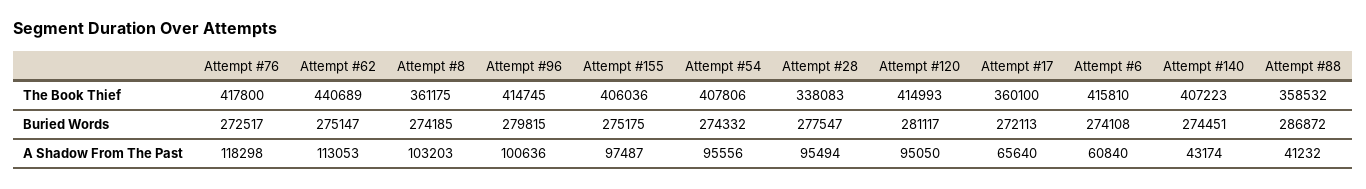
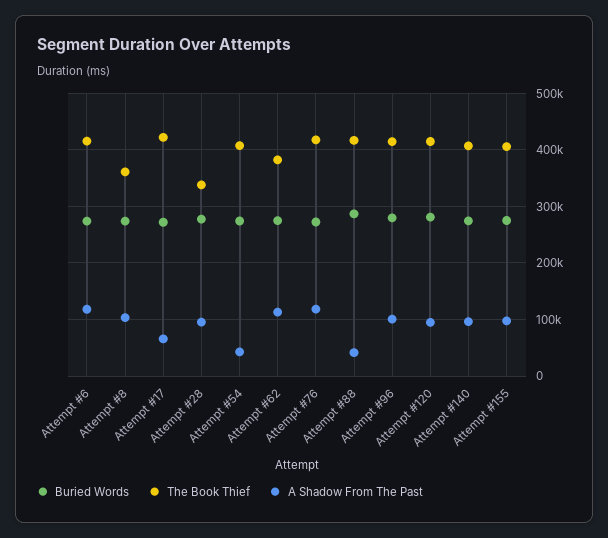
  {
    "The Book Thief": {
      "Attempt #76": 417800,
-     "Attempt #62": 440689,
+     "Attempt #62": 380000,
      "Attempt #8": 361175,
      "Attempt #96": 414745,
      "Attempt #155": 406036,
      "Attempt #54": 407806,
      "Attempt #28": 338083,
      "Attempt #120": 414993,
-     "Attempt #17": 360100,
+     "Attempt #17": 420000,
      "Attempt #6": 415810,
      "Attempt #140": 407223,
-     "Attempt #88": 358532
+     "Attempt #88": 420000
    },
    "Buried Words": {
      "Attempt #76": 272517,
      "Attempt #62": 275147,
      "Attempt #8": 274185,
      "Attempt #96": 279815,
      "Attempt #155": 275175,
      "Attempt #54": 274332,
      "Attempt #28": 277547,
      "Attempt #120": 281117,
      "Attempt #17": 272113,
      "Attempt #6": 274108,
      "Attempt #140": 274451,
      "Attempt #88": 286872
    },
    "A Shadow From The Past": {
      "Attempt #76": 118298,
      "Attempt #62": 113053,
      "Attempt #8": 103203,
      "Attempt #96": 100636,
      "Attempt #155": 97487,
-     "Attempt #54": 95556,
+     "Attempt #54": 40000,
      "Attempt #28": 95494,
      "Attempt #120": 95050,
      "Attempt #17": 65640,
-     "Attempt #6": 60840,
+     "Attempt #6": 120000,
-     "Attempt #140": 43174,
+     "Attempt #140": 100000,
      "Attempt #88": 41232
    }
  }

